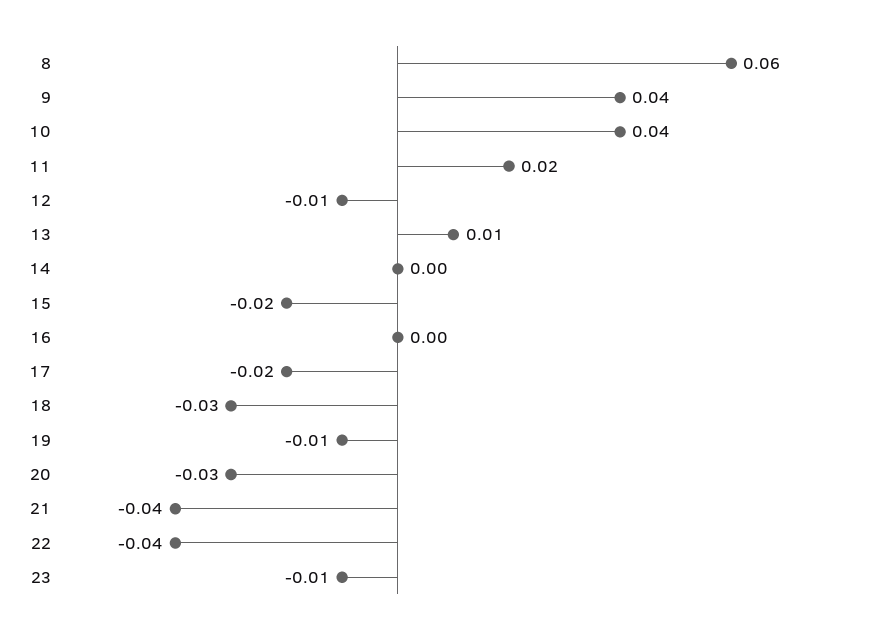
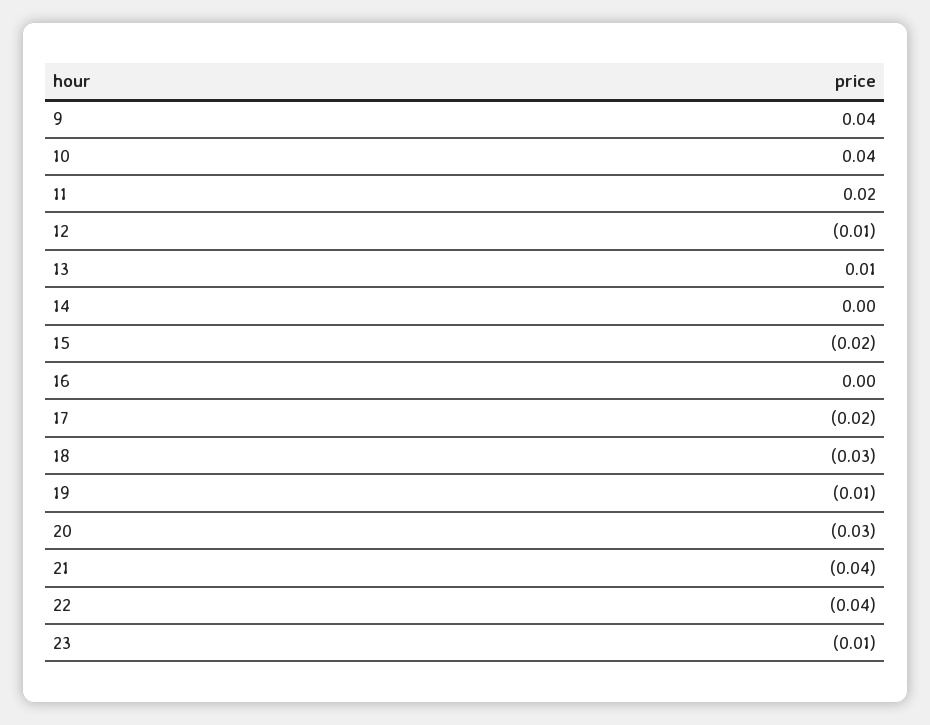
  {
-   "8": 0.06,
    "9": 0.04,
    "10": 0.04,
    "11": 0.02,
    "12": -0.01,
    "13": 0.01,
    "14": 0,
    "15": -0.02,
    "16": 0,
    "17": -0.02,
    "18": -0.03,
    "19": -0.01,
    "20": -0.03,
    "21": -0.04,
    "22": -0.04,
    "23": -0.01
  }

